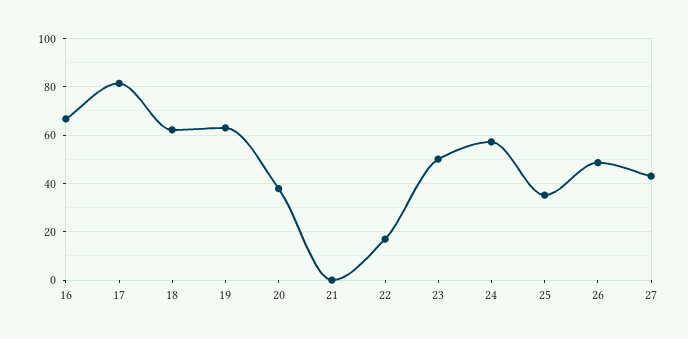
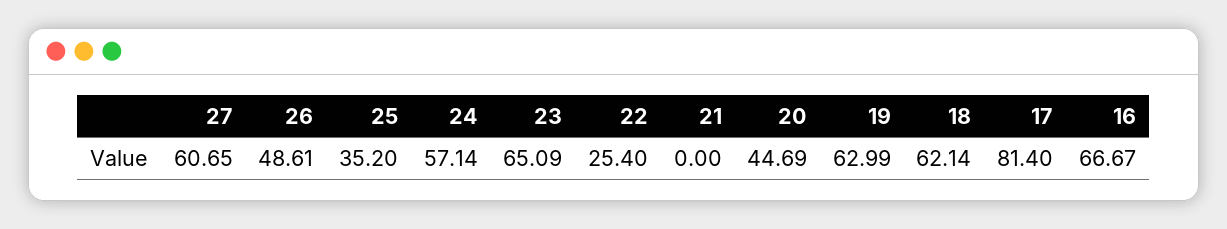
  {
    "16": 66.67,
    "17": 81.4,
    "18": 62.14,
    "19": 62.99,
-   "20": 37.5,
+   "20": 44.69,
    "21": 0,
-   "22": 17.5,
+   "22": 25.4,
-   "23": 50,
+   "23": 65.09,
    "24": 57.14,
    "25": 35.2,
    "26": 48.61,
-   "27": 42.5
+   "27": 60.65
  }

